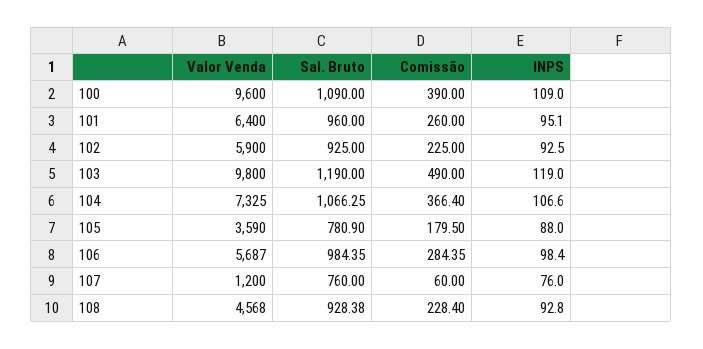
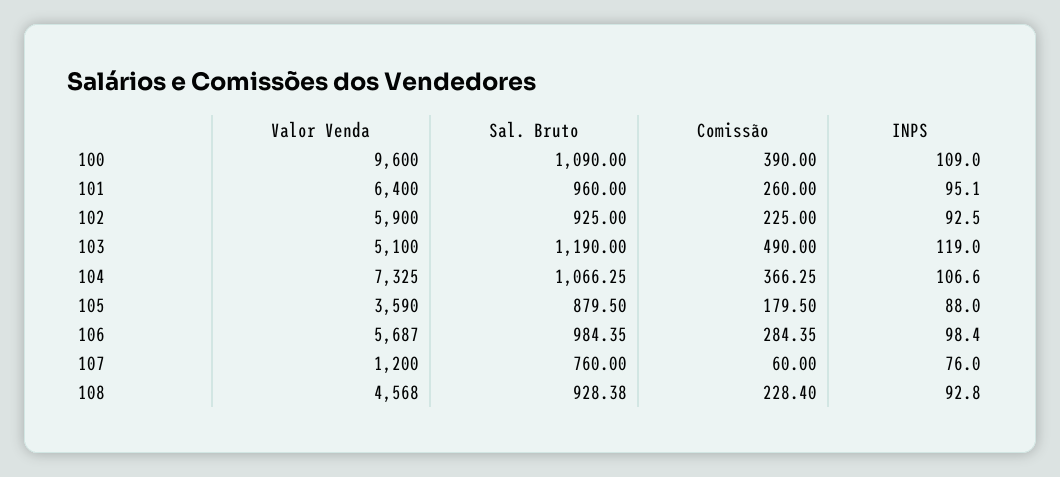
  {
    "Valor Venda": {
      "100": 9600,
      "101": 6400,
      "102": 5900,
-     "103": 9800,
+     "103": 5100,
      "104": 7325,
      "105": 3590,
      "106": 5687,
      "107": 1200,
      "108": 4568
    },
    "Sal. Bruto": {
      "100": 1090,
      "101": 960,
      "102": 925,
      "103": 1190,
      "104": 1066.25,
-     "105": 780.9,
+     "105": 879.5,
      "106": 984.35,
      "107": 760,
      "108": 928.38
    },
    "Comissão": {
      "100": 390,
      "101": 260,
      "102": 225,
      "103": 490,
-     "104": 366.4,
+     "104": 366.25,
      "105": 179.5,
      "106": 284.35,
      "107": 60,
      "108": 228.4
    },
    "INPS": {
      "100": 109,
      "101": 95.1,
      "102": 92.5,
      "103": 119,
      "104": 106.6,
      "105": 88,
      "106": 98.4,
      "107": 76,
      "108": 92.8
    }
  }

